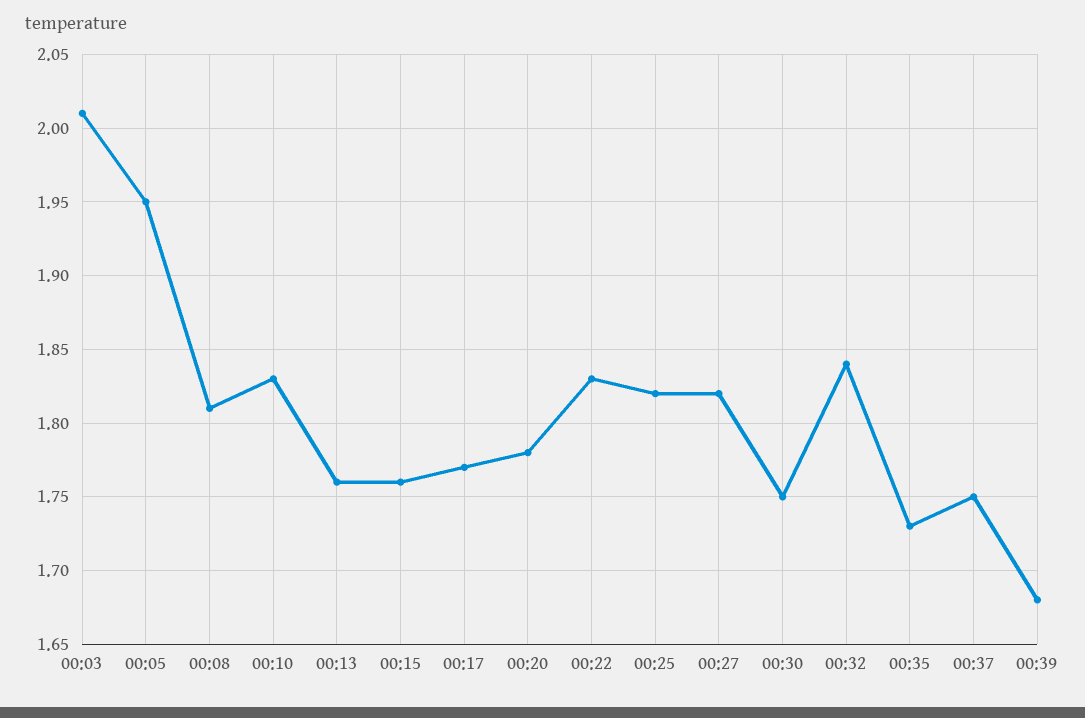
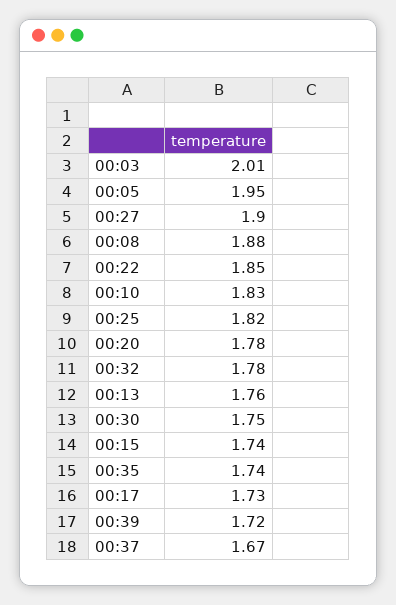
  {
    "00:03": 2.01,
    "00:05": 1.95,
-   "00:08": 1.81,
+   "00:08": 1.88,
    "00:10": 1.83,
    "00:13": 1.76,
-   "00:15": 1.76,
+   "00:15": 1.74,
-   "00:17": 1.77,
+   "00:17": 1.73,
    "00:20": 1.78,
-   "00:22": 1.83,
+   "00:22": 1.85,
    "00:25": 1.82,
-   "00:27": 1.82,
+   "00:27": 1.9,
    "00:30": 1.75,
-   "00:32": 1.84,
+   "00:32": 1.78,
-   "00:35": 1.73,
+   "00:35": 1.74,
-   "00:37": 1.75,
+   "00:37": 1.67,
-   "00:39": 1.68
+   "00:39": 1.72
  }

